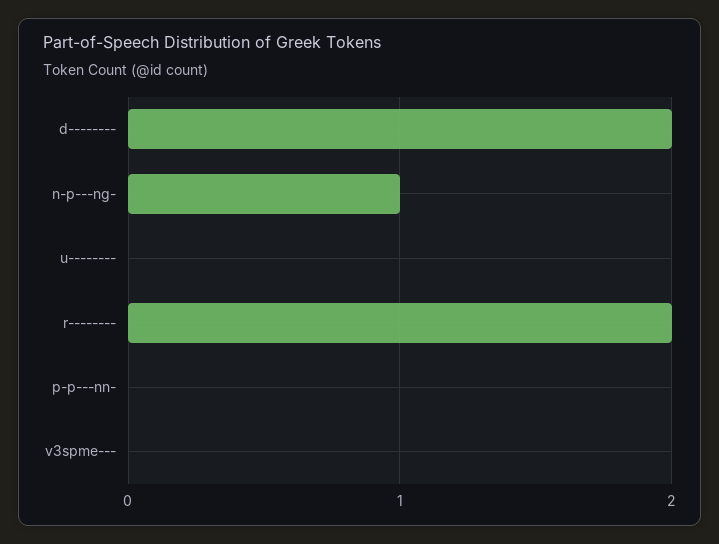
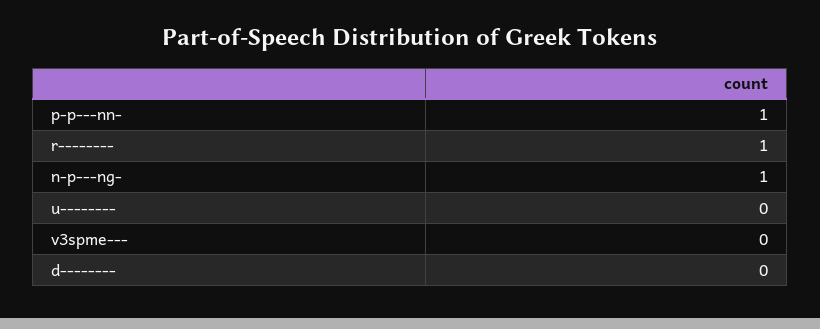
  {
-   "d--------": 2,
+   "d--------": 0,
    "n-p---ng-": 1,
    "u--------": 0,
-   "r--------": 2,
+   "r--------": 1,
-   "p-p---nn-": 0,
+   "p-p---nn-": 1,
    "v3spme---": 0
  }

